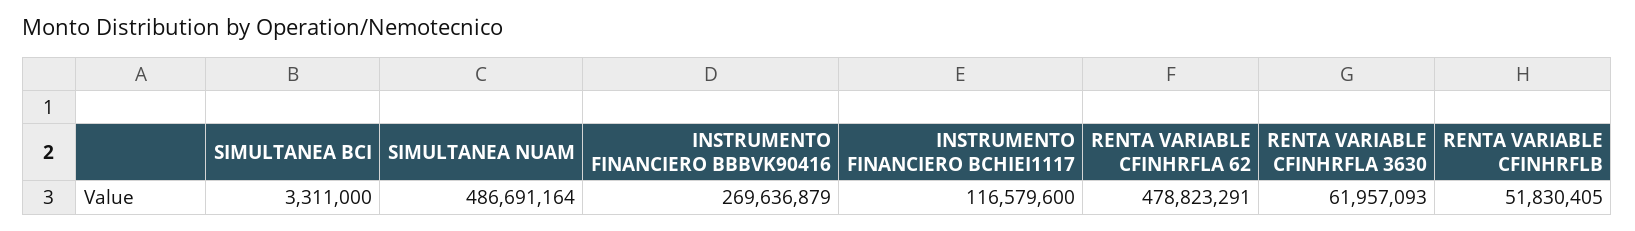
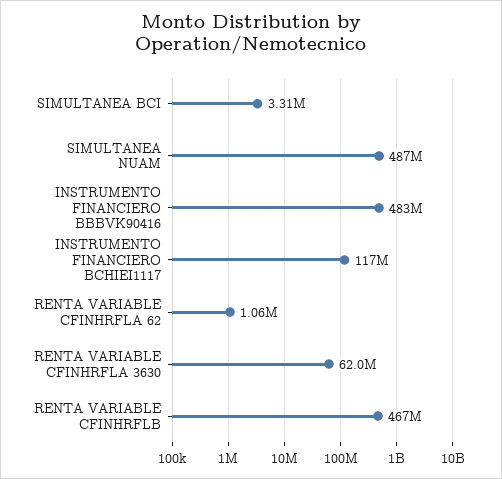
  {
    "SIMULTANEA BCI": 3311000,
    "SIMULTANEA NUAM": 486691164,
-   "INSTRUMENTO FINANCIERO BBBVK90416": 269636879,
+   "INSTRUMENTO FINANCIERO BBBVK90416": 483000000,
    "INSTRUMENTO FINANCIERO BCHIEI1117": 116579600,
-   "RENTA VARIABLE CFINHRFLA 62": 478823291,
+   "RENTA VARIABLE CFINHRFLA 62": 1060000,
    "RENTA VARIABLE CFINHRFLA 3630": 61957093,
-   "RENTA VARIABLE CFINHRFLB": 51830405
+   "RENTA VARIABLE CFINHRFLB": 467000000
  }

